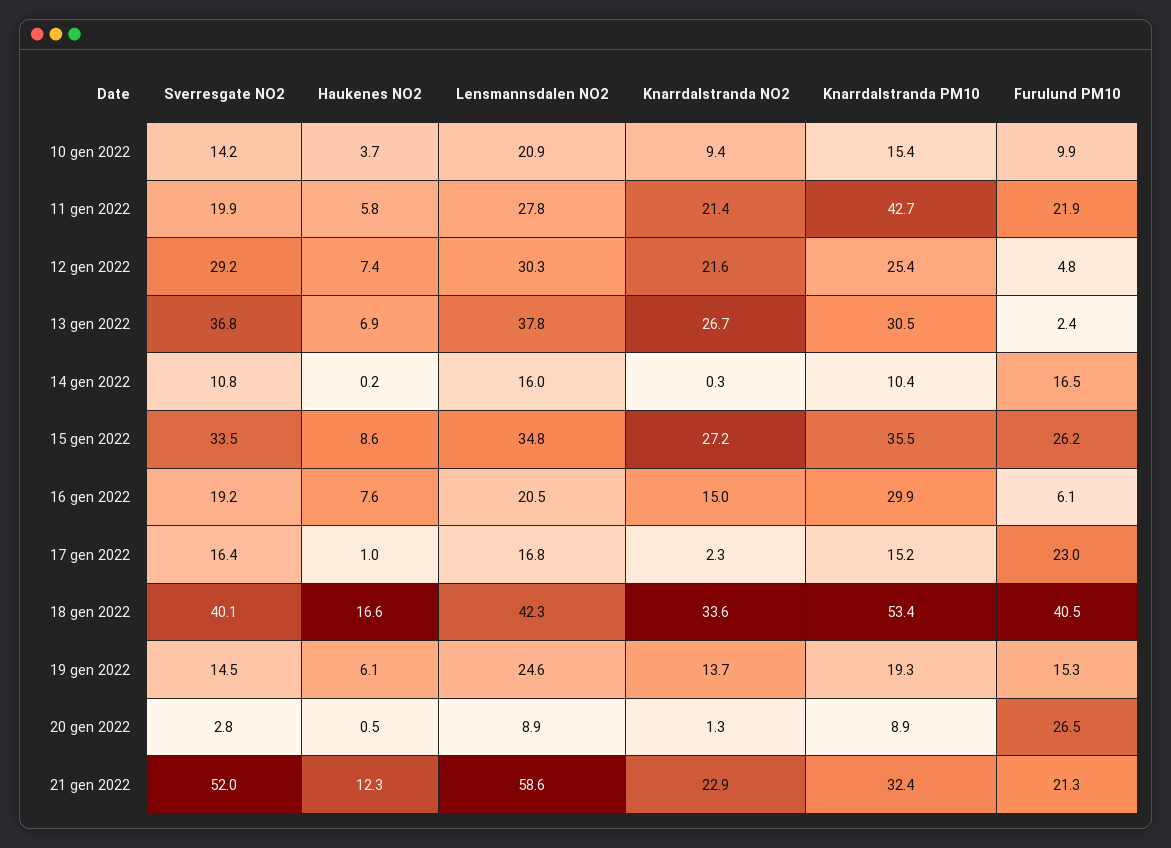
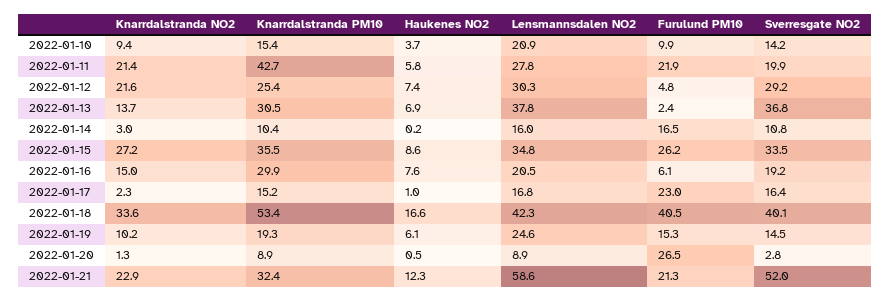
  {
    "Sverresgate NO2": {
      "10 gen 2022": 14.2,
      "11 gen 2022": 19.9,
      "12 gen 2022": 29.2,
      "13 gen 2022": 36.8,
      "14 gen 2022": 10.8,
      "15 gen 2022": 33.5,
      "16 gen 2022": 19.2,
      "17 gen 2022": 16.4,
      "18 gen 2022": 40.1,
      "19 gen 2022": 14.5,
      "20 gen 2022": 2.8,
      "21 gen 2022": 52
    },
    "Haukenes NO2": {
      "10 gen 2022": 3.7,
      "11 gen 2022": 5.8,
      "12 gen 2022": 7.4,
      "13 gen 2022": 6.9,
      "14 gen 2022": 0.2,
      "15 gen 2022": 8.6,
      "16 gen 2022": 7.6,
      "17 gen 2022": 1,
      "18 gen 2022": 16.6,
      "19 gen 2022": 6.1,
      "20 gen 2022": 0.5,
      "21 gen 2022": 12.3
    },
    "Lensmannsdalen NO2": {
      "10 gen 2022": 20.9,
      "11 gen 2022": 27.8,
      "12 gen 2022": 30.3,
      "13 gen 2022": 37.8,
      "14 gen 2022": 16,
      "15 gen 2022": 34.8,
      "16 gen 2022": 20.5,
      "17 gen 2022": 16.8,
      "18 gen 2022": 42.3,
      "19 gen 2022": 24.6,
      "20 gen 2022": 8.9,
      "21 gen 2022": 58.6
    },
    "Knarrdalstranda NO2": {
      "10 gen 2022": 9.4,
      "11 gen 2022": 21.4,
      "12 gen 2022": 21.6,
-     "13 gen 2022": 26.7,
+     "13 gen 2022": 13.7,
-     "14 gen 2022": 0.3,
+     "14 gen 2022": 3,
      "15 gen 2022": 27.2,
      "16 gen 2022": 15,
      "17 gen 2022": 2.3,
      "18 gen 2022": 33.6,
-     "19 gen 2022": 13.7,
+     "19 gen 2022": 10.2,
      "20 gen 2022": 1.3,
      "21 gen 2022": 22.9
    },
    "Knarrdalstranda PM10": {
      "10 gen 2022": 15.4,
      "11 gen 2022": 42.7,
      "12 gen 2022": 25.4,
      "13 gen 2022": 30.5,
      "14 gen 2022": 10.4,
      "15 gen 2022": 35.5,
      "16 gen 2022": 29.9,
      "17 gen 2022": 15.2,
      "18 gen 2022": 53.4,
      "19 gen 2022": 19.3,
      "20 gen 2022": 8.9,
      "21 gen 2022": 32.4
    },
    "Furulund PM10": {
      "10 gen 2022": 9.9,
      "11 gen 2022": 21.9,
      "12 gen 2022": 4.8,
      "13 gen 2022": 2.4,
      "14 gen 2022": 16.5,
      "15 gen 2022": 26.2,
      "16 gen 2022": 6.1,
      "17 gen 2022": 23,
      "18 gen 2022": 40.5,
      "19 gen 2022": 15.3,
      "20 gen 2022": 26.5,
      "21 gen 2022": 21.3
    }
  }

